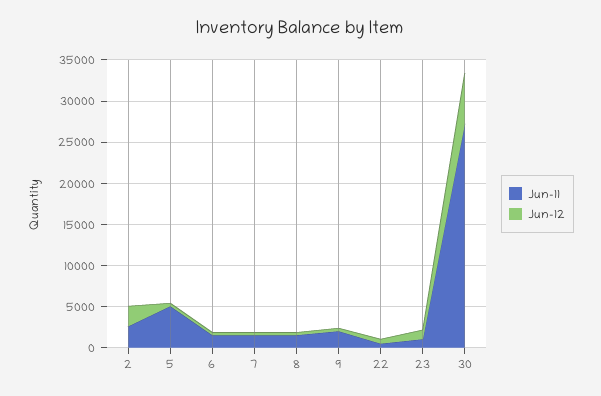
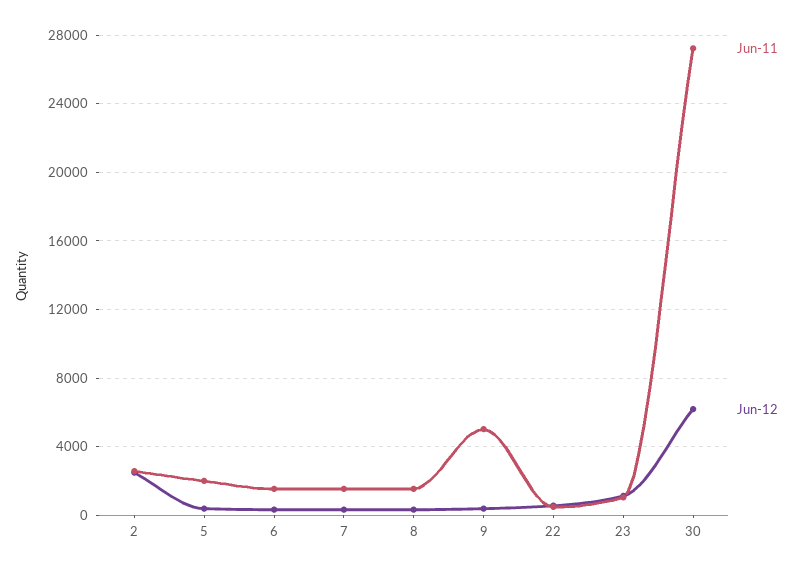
  {
    "Jun-11": {
      "2": 2500,
-     "5": 5000,
+     "5": 2000,
      "6": 1500,
      "7": 1500,
      "8": 1500,
-     "9": 2000,
+     "9": 5000,
      "22": 500,
      "23": 1000,
      "30": 27000
    },
    "Jun-12": {
      "2": 2500,
      "5": 500,
      "6": 500,
      "7": 500,
      "8": 500,
      "9": 500,
      "22": 500,
      "23": 1000,
      "30": 6000
    }
  }

